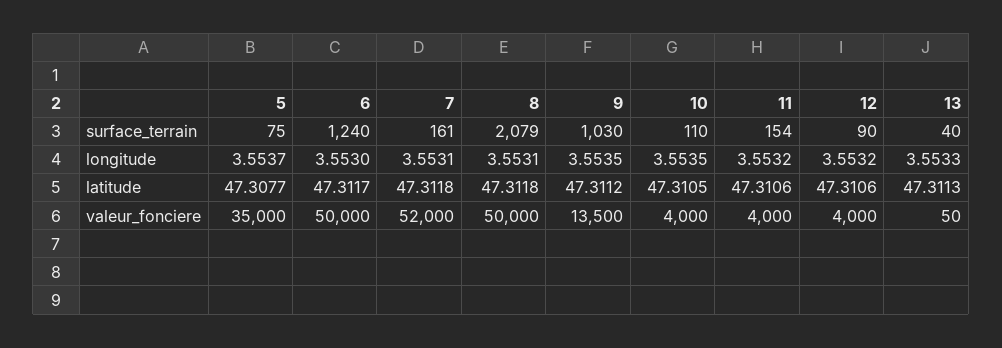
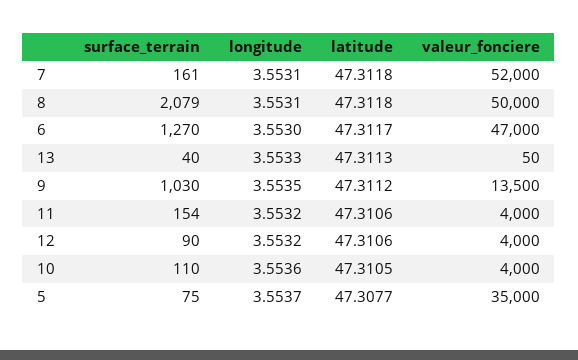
  {
    "5": {
      "surface_terrain": 75,
      "longitude": 3.5537,
      "latitude": 47.3077,
      "valeur_fonciere": 35000
    },
    "6": {
-     "surface_terrain": 1240,
+     "surface_terrain": 1270,
      "longitude": 3.553,
      "latitude": 47.3117,
-     "valeur_fonciere": 50000
+     "valeur_fonciere": 47000
    },
    "7": {
      "surface_terrain": 161,
      "longitude": 3.5531,
      "latitude": 47.3118,
      "valeur_fonciere": 52000
    },
    "8": {
      "surface_terrain": 2079,
      "longitude": 3.5531,
      "latitude": 47.3118,
      "valeur_fonciere": 50000
    },
    "9": {
      "surface_terrain": 1030,
      "longitude": 3.5535,
      "latitude": 47.3112,
      "valeur_fonciere": 13500
    },
    "10": {
      "surface_terrain": 110,
-     "longitude": 3.5535,
+     "longitude": 3.5536,
      "latitude": 47.3105,
      "valeur_fonciere": 4000
    },
    "11": {
      "surface_terrain": 154,
      "longitude": 3.5532,
      "latitude": 47.3106,
      "valeur_fonciere": 4000
    },
    "12": {
      "surface_terrain": 90,
      "longitude": 3.5532,
      "latitude": 47.3106,
      "valeur_fonciere": 4000
    },
    "13": {
      "surface_terrain": 40,
      "longitude": 3.5533,
      "latitude": 47.3113,
      "valeur_fonciere": 50
    }
  }

